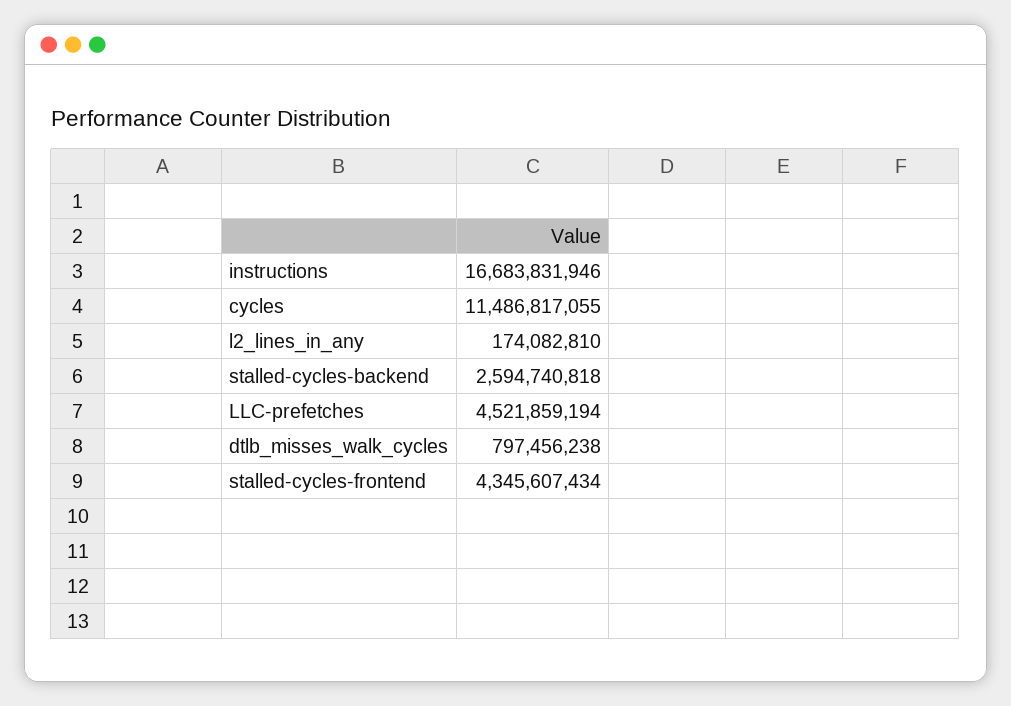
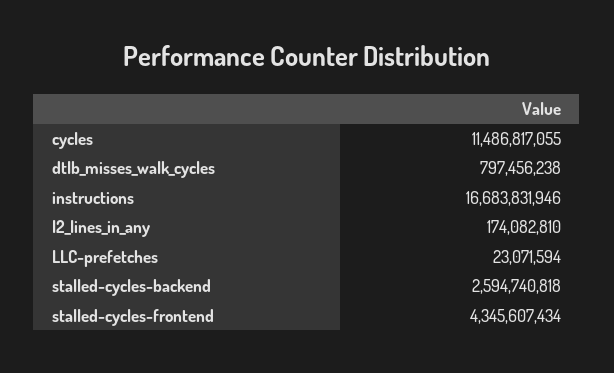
  {
    "instructions": 16683831946,
    "cycles": 11486817055,
    "l2_lines_in_any": 174082810,
    "stalled-cycles-backend": 2594740818,
-   "LLC-prefetches": 4521859194,
+   "LLC-prefetches": 23071594,
    "dtlb_misses_walk_cycles": 797456238,
    "stalled-cycles-frontend": 4345607434
  }

